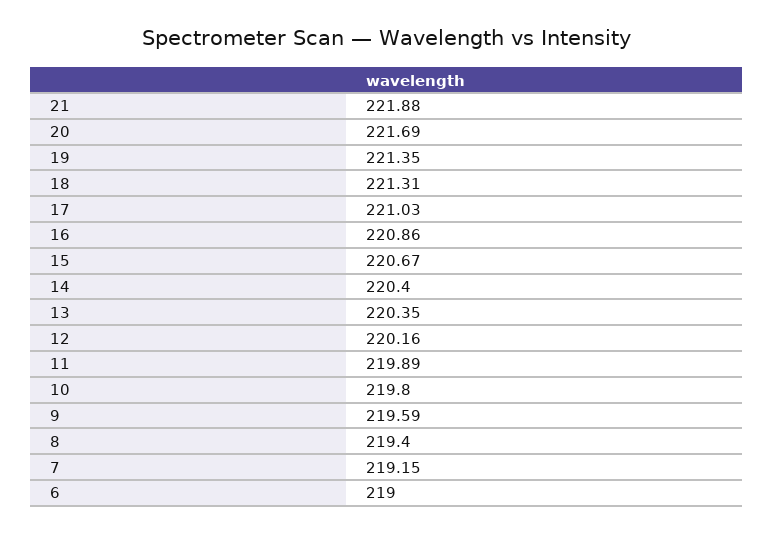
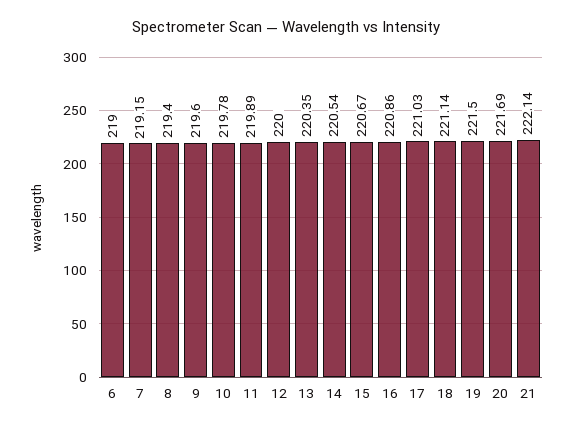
  {
-   "21": 221.88,
+   "21": 222.14,
    "20": 221.69,
-   "19": 221.35,
+   "19": 221.5,
-   "18": 221.31,
+   "18": 221.14,
    "17": 221.03,
    "16": 220.86,
    "15": 220.67,
-   "14": 220.4,
+   "14": 220.54,
    "13": 220.35,
-   "12": 220.16,
+   "12": 220,
    "11": 219.89,
-   "10": 219.8,
+   "10": 219.78,
-   "9": 219.59,
+   "9": 219.6,
    "8": 219.4,
    "7": 219.15,
    "6": 219
  }

